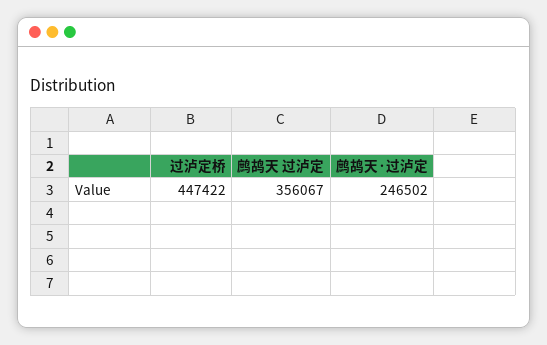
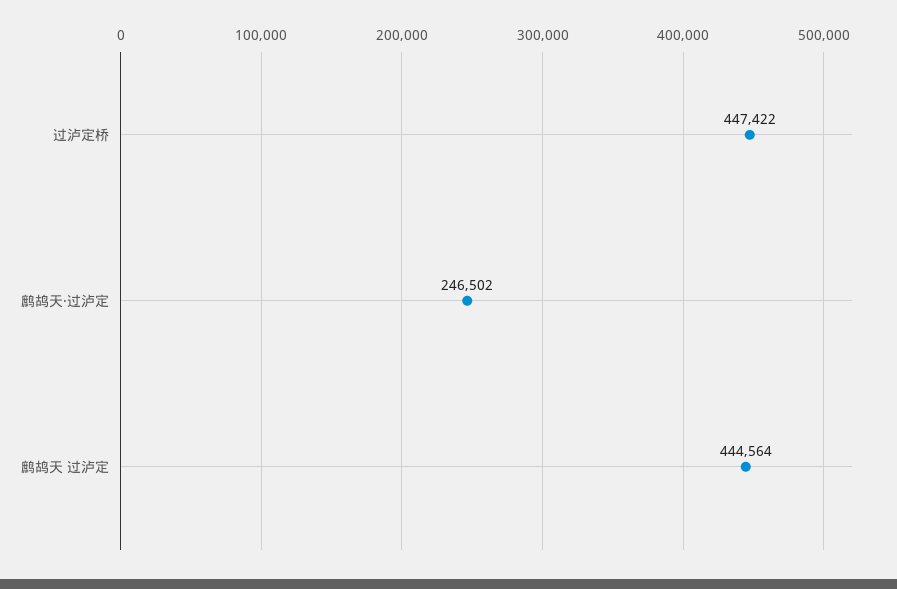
  {
    "过泸定桥": 447422,
-   "鹧鸪天 过泸定": 356067,
+   "鹧鸪天 过泸定": 444564,
    "鹧鸪天·过泸定": 246502
  }

